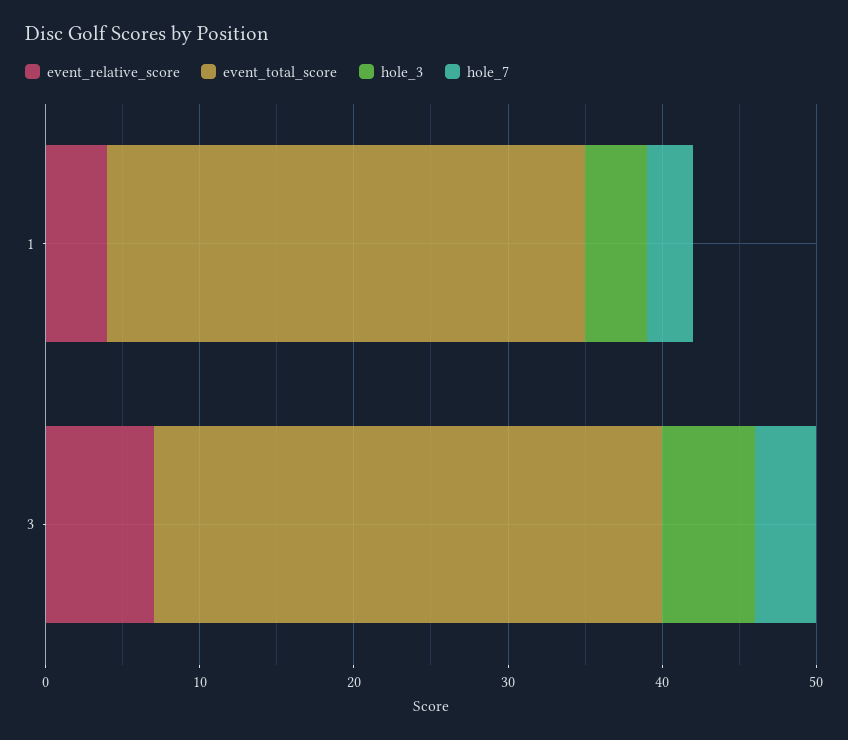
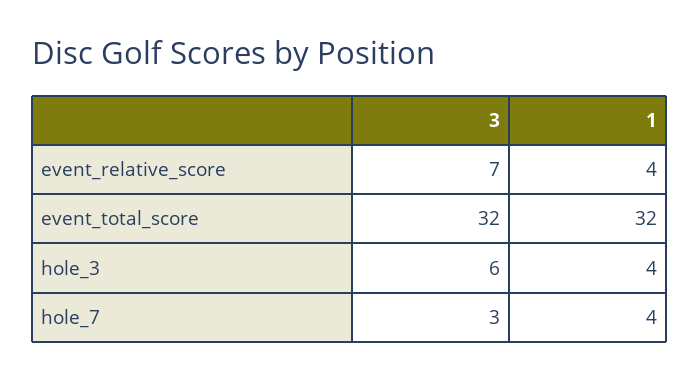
  {
    "event_relative_score": {
      "1": 4,
      "3": 7
    },
    "event_total_score": {
-     "1": 31,
+     "1": 32,
-     "3": 33
+     "3": 32
    },
    "hole_3": {
      "1": 4,
      "3": 6
    },
    "hole_7": {
-     "1": 3,
+     "1": 4,
-     "3": 4
+     "3": 3
    }
  }

